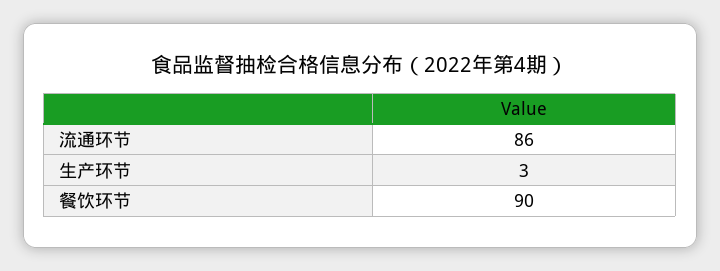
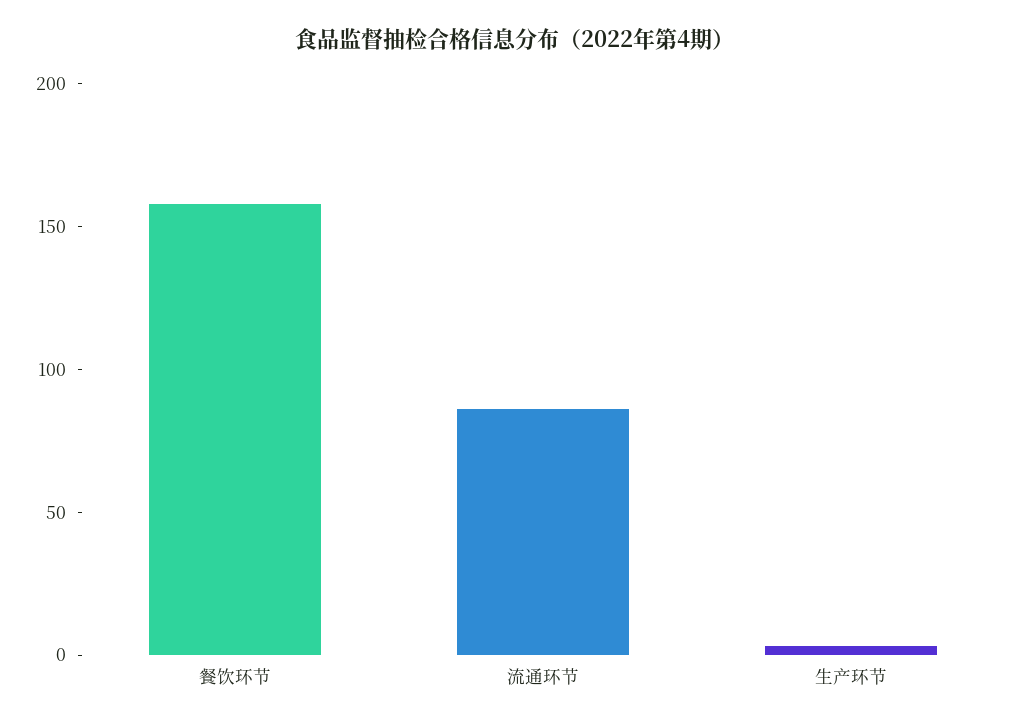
  {
    "流通环节": 86,
    "生产环节": 3,
-   "餐饮环节": 90
+   "餐饮环节": 160
  }

